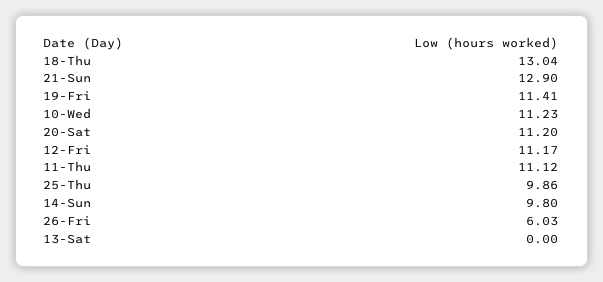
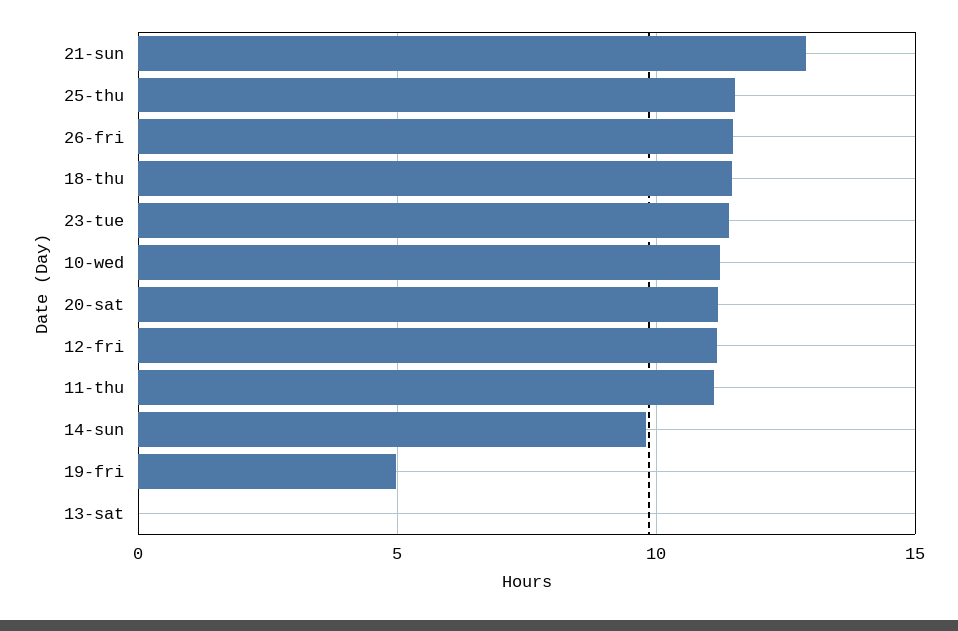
  {
-   "18-Thu": 13.04,
+   "18-Thu": 11.5,
    "21-Sun": 12.9,
-   "19-Fri": 11.41,
+   "19-Fri": 5,
    "10-Wed": 11.23,
    "20-Sat": 11.2,
    "12-Fri": 11.17,
    "11-Thu": 11.12,
-   "25-Thu": 9.86,
+   "25-Thu": 11.5,
    "14-Sun": 9.8,
-   "26-Fri": 6.03,
+   "26-Fri": 11.5,
-   "13-Sat": 0
+   "13-Sat": 0,
+   "23-tue": 11.5
  }

